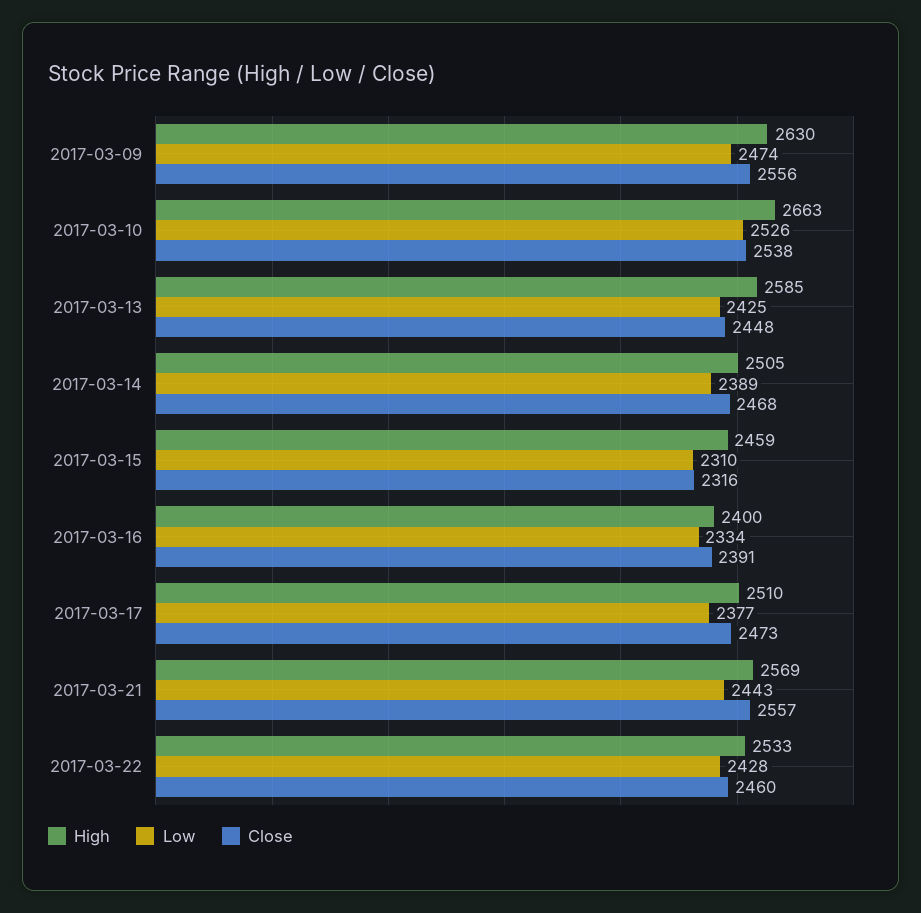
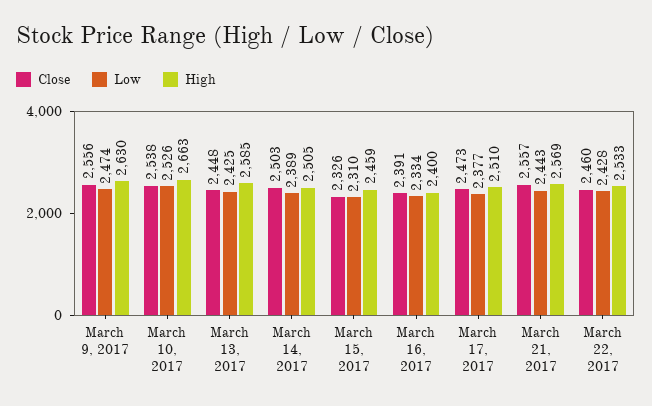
  {
    "High": {
      "2017-03-09": 2630,
      "2017-03-10": 2663,
      "2017-03-13": 2585,
      "2017-03-14": 2505,
      "2017-03-15": 2459,
      "2017-03-16": 2400,
      "2017-03-17": 2510,
      "2017-03-21": 2569,
      "2017-03-22": 2533
    },
    "Low": {
      "2017-03-09": 2474,
      "2017-03-10": 2526,
      "2017-03-13": 2425,
      "2017-03-14": 2389,
      "2017-03-15": 2310,
      "2017-03-16": 2334,
      "2017-03-17": 2377,
      "2017-03-21": 2443,
      "2017-03-22": 2428
    },
    "Close": {
      "2017-03-09": 2556,
      "2017-03-10": 2538,
      "2017-03-13": 2448,
-     "2017-03-14": 2468,
+     "2017-03-14": 2503,
-     "2017-03-15": 2316,
+     "2017-03-15": 2326,
      "2017-03-16": 2391,
      "2017-03-17": 2473,
      "2017-03-21": 2557,
      "2017-03-22": 2460
    }
  }

